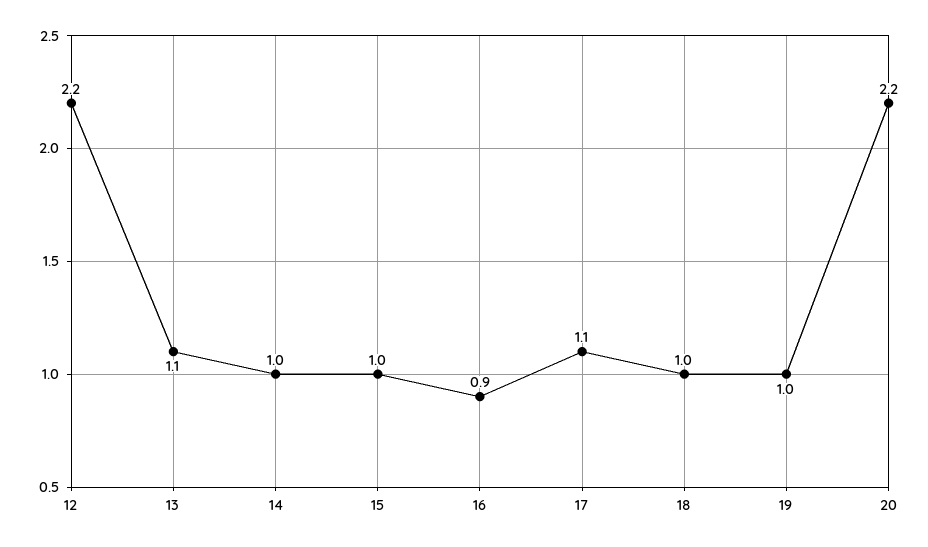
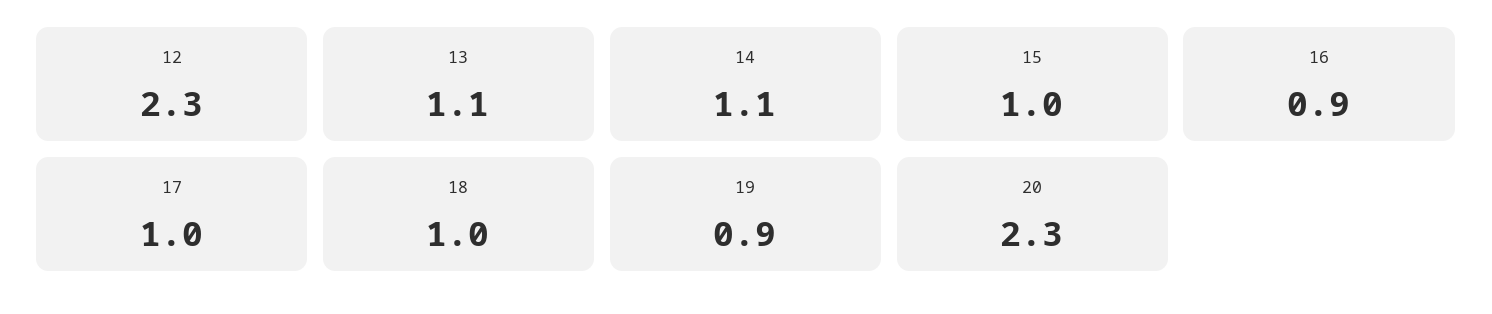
  {
-   "12": 2.2,
+   "12": 2.3,
    "13": 1.1,
-   "14": 1,
+   "14": 1.1,
    "15": 1,
    "16": 0.9,
-   "17": 1.1,
+   "17": 1,
    "18": 1,
-   "19": 1,
+   "19": 0.9,
-   "20": 2.2
+   "20": 2.3
  }

